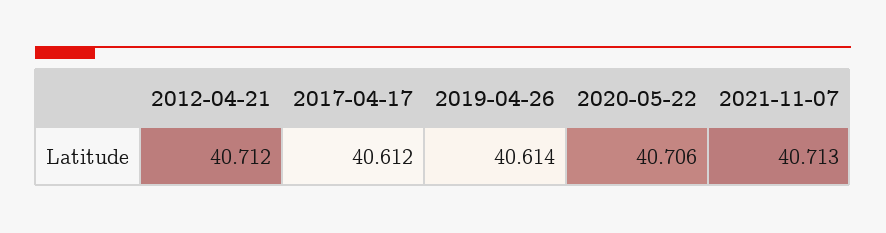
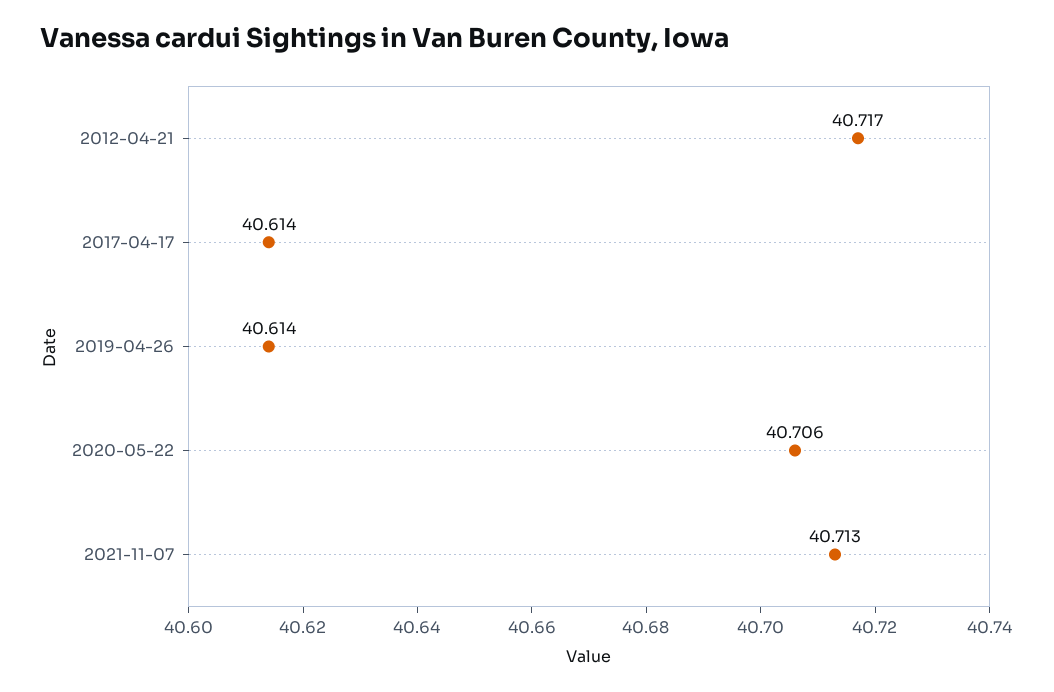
  {
-   "2012-04-21": 40.712,
+   "2012-04-21": 40.717,
-   "2017-04-17": 40.612,
+   "2017-04-17": 40.614,
    "2019-04-26": 40.614,
    "2020-05-22": 40.706,
    "2021-11-07": 40.713
  }

